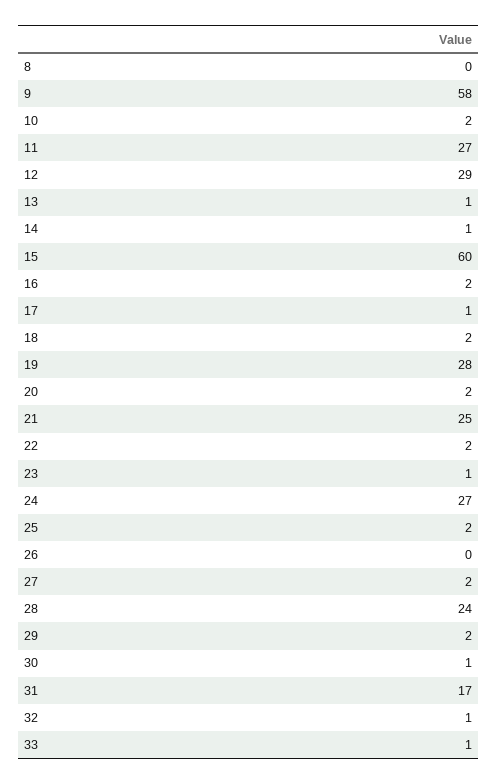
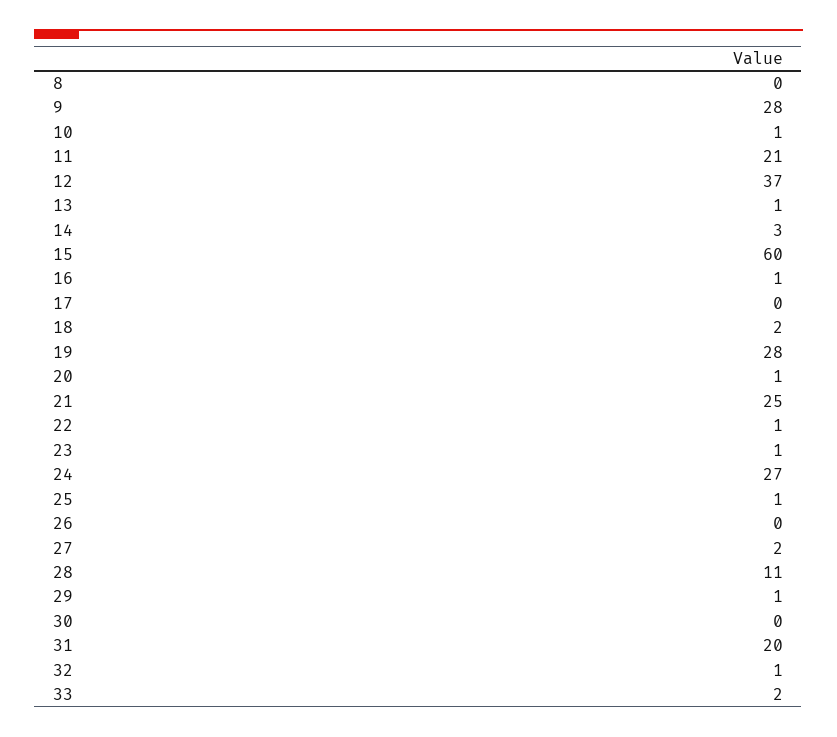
  {
    "8": 0,
-   "9": 58,
+   "9": 28,
-   "10": 2,
+   "10": 1,
-   "11": 27,
+   "11": 21,
-   "12": 29,
+   "12": 37,
    "13": 1,
-   "14": 1,
+   "14": 3,
    "15": 60,
-   "16": 2,
+   "16": 1,
-   "17": 1,
+   "17": 0,
    "18": 2,
    "19": 28,
-   "20": 2,
+   "20": 1,
    "21": 25,
-   "22": 2,
+   "22": 1,
    "23": 1,
    "24": 27,
-   "25": 2,
+   "25": 1,
    "26": 0,
    "27": 2,
-   "28": 24,
+   "28": 11,
-   "29": 2,
+   "29": 1,
-   "30": 1,
+   "30": 0,
-   "31": 17,
+   "31": 20,
    "32": 1,
-   "33": 1
+   "33": 2
  }

